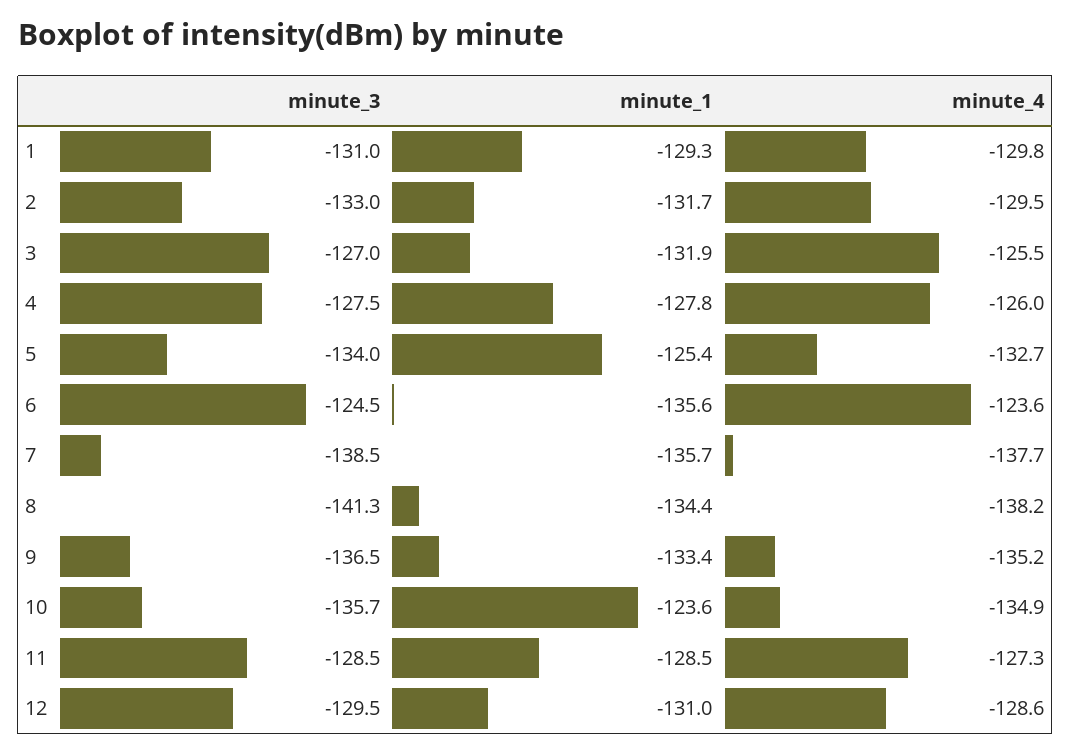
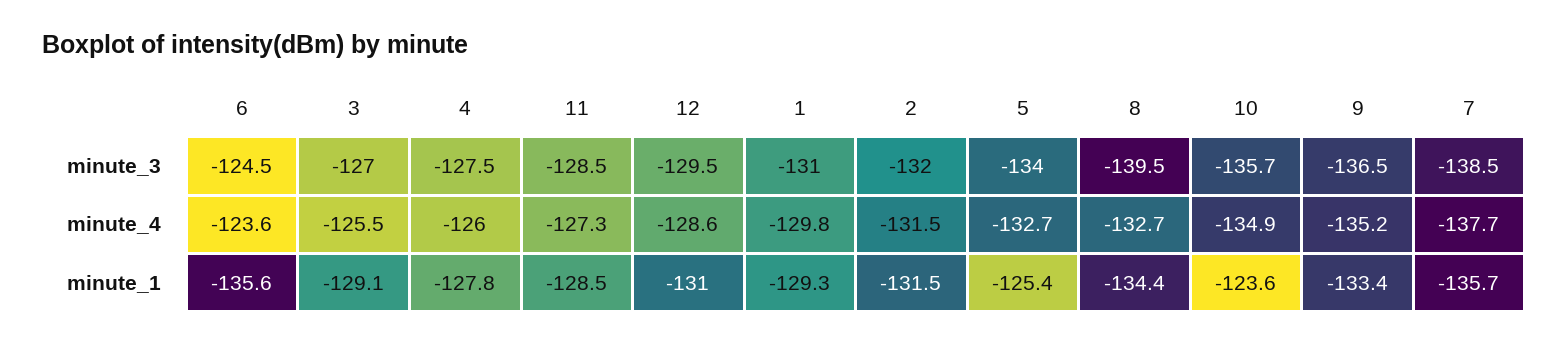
  {
    "minute_3": {
      "1": -131,
-     "2": -133,
+     "2": -132,
      "3": -127,
      "4": -127.5,
      "5": -134,
      "6": -124.5,
      "7": -138.5,
-     "8": -141.3,
+     "8": -139.5,
      "9": -136.5,
      "10": -135.7,
      "11": -128.5,
      "12": -129.5
    },
    "minute_1": {
      "1": -129.3,
-     "2": -131.7,
+     "2": -131.5,
-     "3": -131.9,
+     "3": -129.1,
      "4": -127.8,
      "5": -125.4,
      "6": -135.6,
      "7": -135.7,
      "8": -134.4,
      "9": -133.4,
      "10": -123.6,
      "11": -128.5,
      "12": -131
    },
    "minute_4": {
      "1": -129.8,
-     "2": -129.5,
+     "2": -131.5,
      "3": -125.5,
      "4": -126,
      "5": -132.7,
      "6": -123.6,
      "7": -137.7,
-     "8": -138.2,
+     "8": -132.7,
      "9": -135.2,
      "10": -134.9,
      "11": -127.3,
      "12": -128.6
    }
  }

